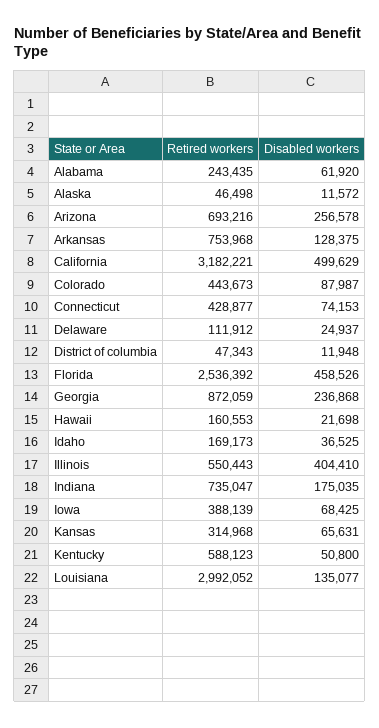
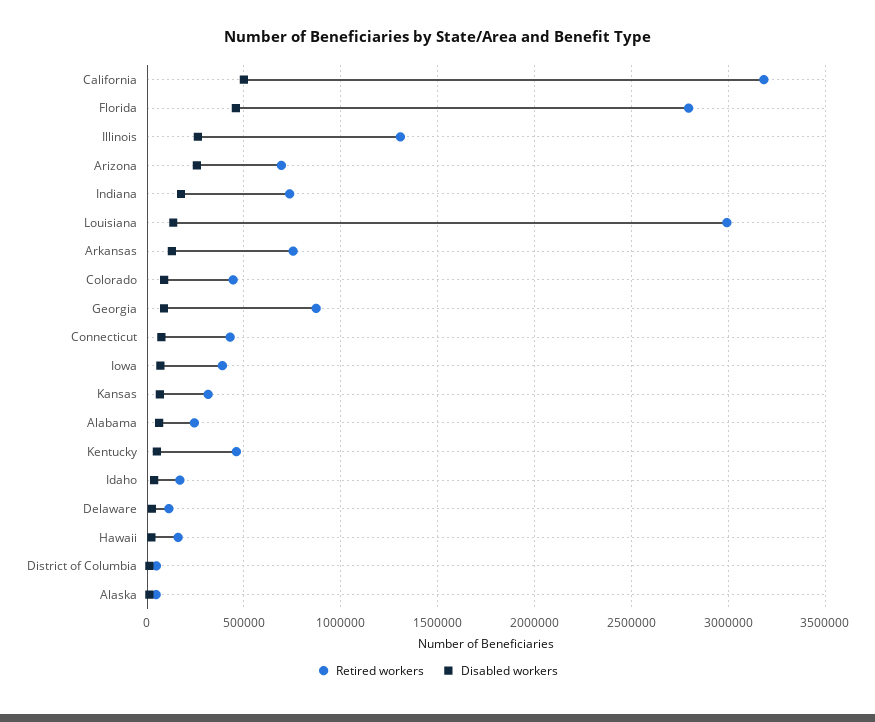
  {
    "Retired workers": {
      "Alabama": 243435,
      "Alaska": 46498,
      "Arizona": 693216,
      "Arkansas": 753968,
      "California": 3182221,
      "Colorado": 443673,
      "Connecticut": 428877,
      "Delaware": 111912,
      "District of columbia": 47343,
-     "Florida": 2536392,
+     "Florida": 2800000,
      "Georgia": 872059,
      "Hawaii": 160553,
      "Idaho": 169173,
-     "Illinois": 550443,
+     "Illinois": 1300000,
      "Indiana": 735047,
      "Iowa": 388139,
      "Kansas": 314968,
-     "Kentucky": 588123,
+     "Kentucky": 450000,
      "Louisiana": 2992052
    },
    "Disabled workers": {
      "Alabama": 61920,
      "Alaska": 11572,
      "Arizona": 256578,
      "Arkansas": 128375,
      "California": 499629,
      "Colorado": 87987,
      "Connecticut": 74153,
      "Delaware": 24937,
      "District of columbia": 11948,
      "Florida": 458526,
-     "Georgia": 236868,
+     "Georgia": 100000,
      "Hawaii": 21698,
      "Idaho": 36525,
-     "Illinois": 404410,
+     "Illinois": 250000,
      "Indiana": 175035,
      "Iowa": 68425,
      "Kansas": 65631,
      "Kentucky": 50800,
      "Louisiana": 135077
    }
  }

